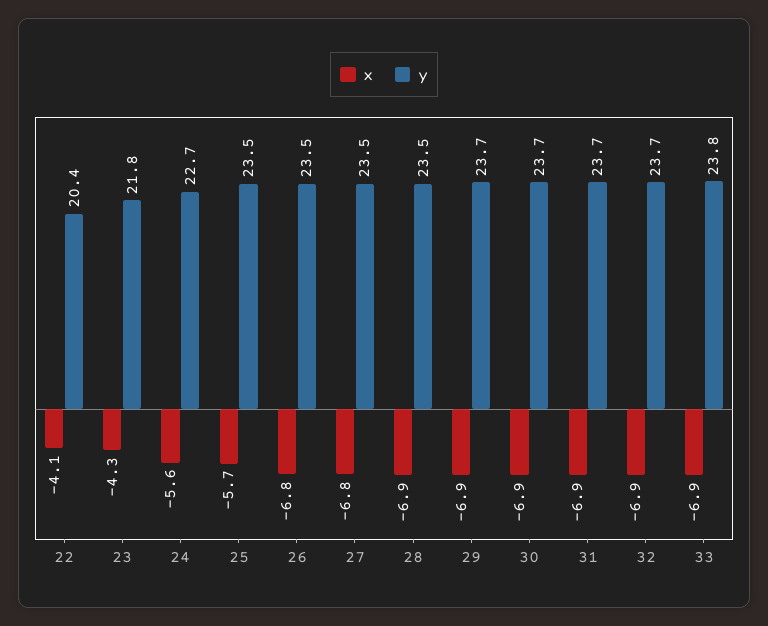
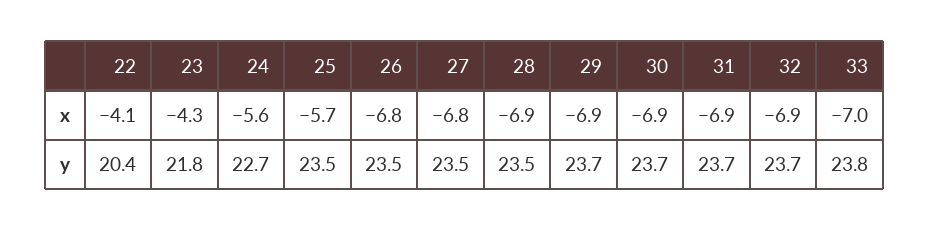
  {
    "x": {
      "22": -4.1,
      "23": -4.3,
      "24": -5.6,
      "25": -5.7,
      "26": -6.8,
      "27": -6.8,
      "28": -6.9,
      "29": -6.9,
      "30": -6.9,
      "31": -6.9,
      "32": -6.9,
-     "33": -6.9
+     "33": -7
    },
    "y": {
      "22": 20.4,
      "23": 21.8,
      "24": 22.7,
      "25": 23.5,
      "26": 23.5,
      "27": 23.5,
      "28": 23.5,
      "29": 23.7,
      "30": 23.7,
      "31": 23.7,
      "32": 23.7,
      "33": 23.8
    }
  }

